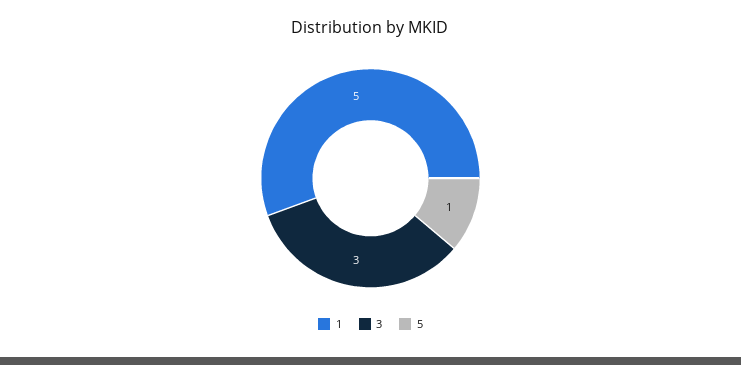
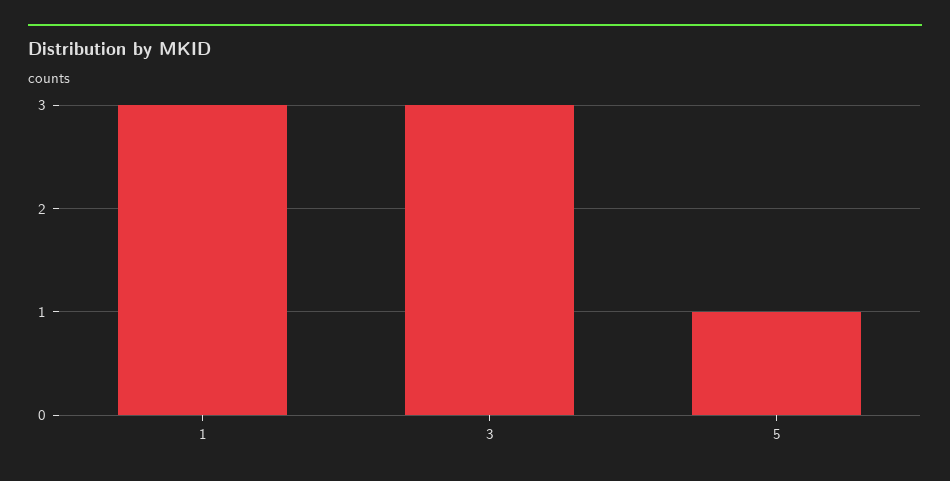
  {
-   "1": 5,
+   "1": 3,
    "3": 3,
    "5": 1
  }

